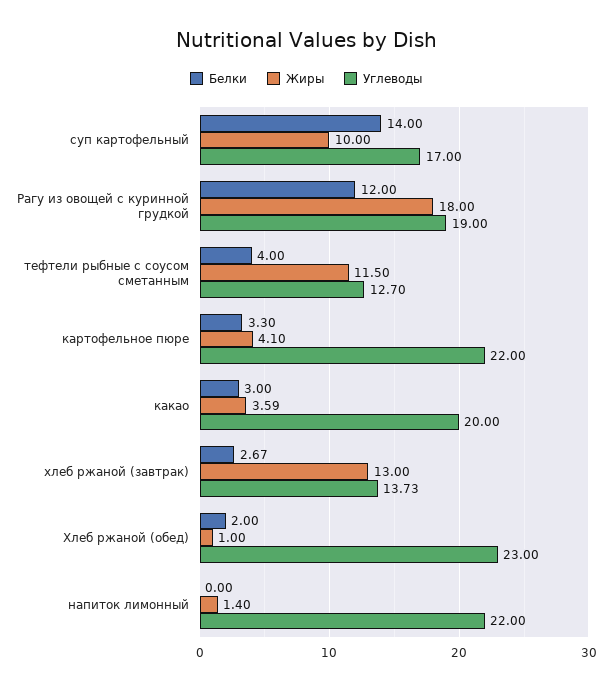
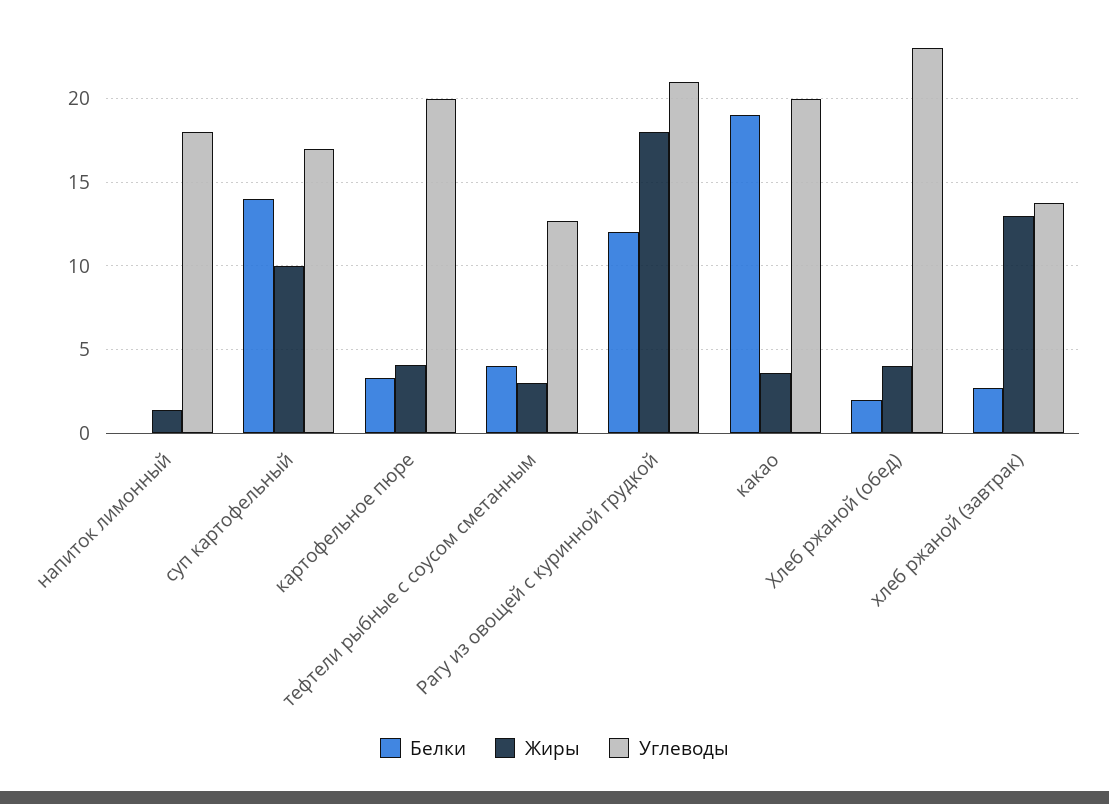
  {
    "Белки": {
      "суп картофельный": 14,
      "Рагу из овощей с куринной грудкой": 12,
      "тефтели рыбные с соусом сметанным": 4,
      "картофельное пюре": 3.3,
-     "какао": 3,
+     "какао": 19,
      "хлеб ржаной (завтрак)": 2.67,
      "Хлеб ржаной (обед)": 2,
      "напиток лимонный": 0
    },
    "Жиры": {
      "суп картофельный": 10,
      "Рагу из овощей с куринной грудкой": 18,
-     "тефтели рыбные с соусом сметанным": 11.5,
+     "тефтели рыбные с соусом сметанным": 3,
      "картофельное пюре": 4.1,
      "какао": 3.59,
      "хлеб ржаной (завтрак)": 13,
-     "Хлеб ржаной (обед)": 1,
+     "Хлеб ржаной (обед)": 4,
      "напиток лимонный": 1.4
    },
    "Углеводы": {
      "суп картофельный": 17,
-     "Рагу из овощей с куринной грудкой": 19,
+     "Рагу из овощей с куринной грудкой": 21,
      "тефтели рыбные с соусом сметанным": 12.7,
-     "картофельное пюре": 22,
+     "картофельное пюре": 20,
      "какао": 20,
      "хлеб ржаной (завтрак)": 13.73,
      "Хлеб ржаной (обед)": 23,
-     "напиток лимонный": 22
+     "напиток лимонный": 18
    }
  }

